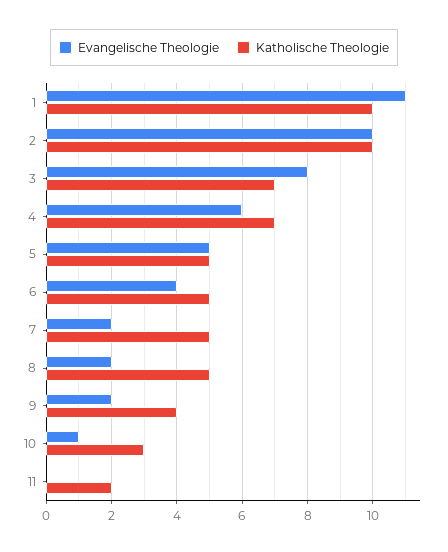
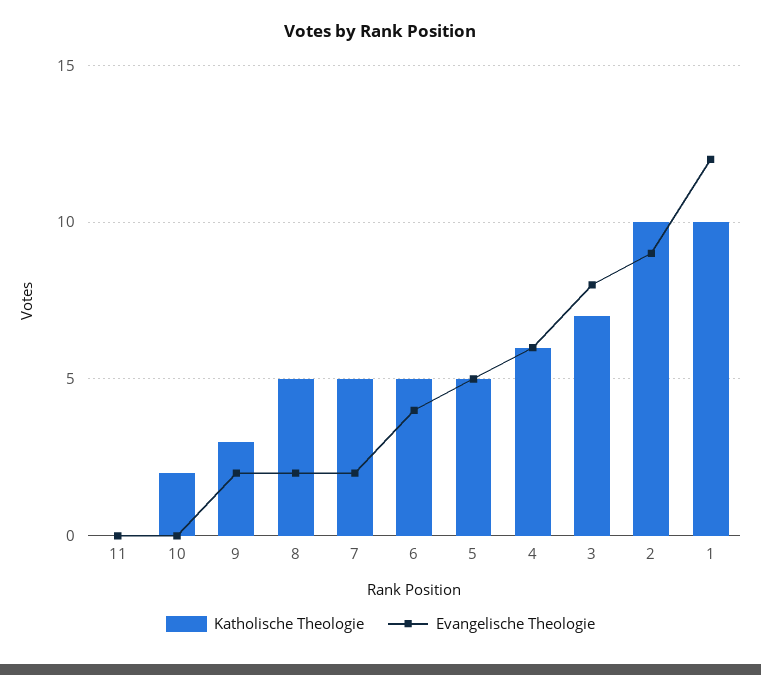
  {
    "Evangelische Theologie": {
-     "1": 11,
+     "1": 12,
-     "2": 10,
+     "2": 9,
      "3": 8,
      "4": 6,
      "5": 5,
      "6": 4,
      "7": 2,
      "8": 2,
      "9": 2,
-     "10": 1,
+     "10": 0,
      "11": 0
    },
    "Katholische Theologie": {
      "1": 10,
      "2": 10,
      "3": 7,
-     "4": 7,
+     "4": 6,
      "5": 5,
      "6": 5,
      "7": 5,
      "8": 5,
-     "9": 4,
+     "9": 3,
-     "10": 3,
+     "10": 2,
-     "11": 2
+     "11": 0
    }
  }

